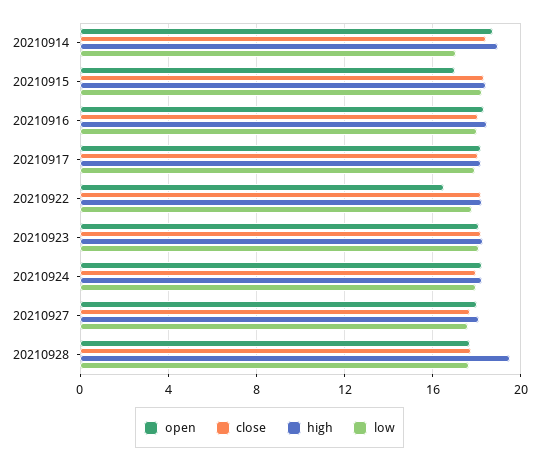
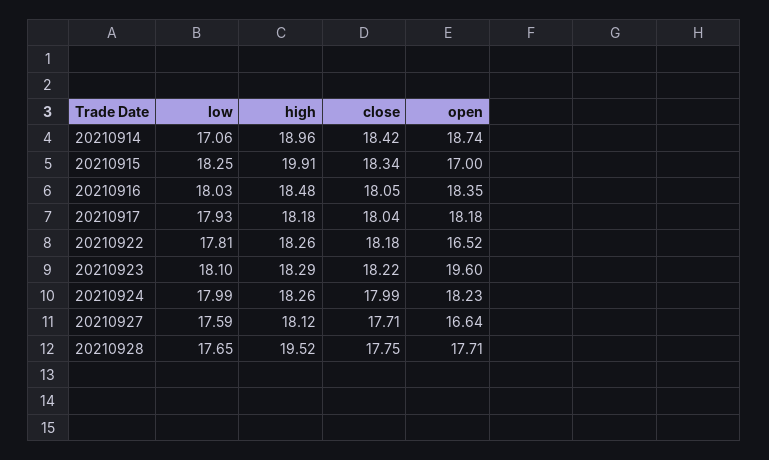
  {
    "open": {
      "20210914": 18.74,
      "20210915": 17,
      "20210916": 18.35,
      "20210917": 18.18,
      "20210922": 16.52,
-     "20210923": 18,
+     "20210923": 19.6,
      "20210924": 18.23,
-     "20210927": 18,
+     "20210927": 16.64,
      "20210928": 17.71
    },
    "close": {
      "20210914": 18.42,
      "20210915": 18.34,
      "20210916": 18.05,
      "20210917": 18.04,
      "20210922": 18.18,
      "20210923": 18.22,
      "20210924": 17.99,
      "20210927": 17.71,
      "20210928": 17.75
    },
    "high": {
      "20210914": 18.96,
-     "20210915": 18.5,
+     "20210915": 19.91,
      "20210916": 18.48,
      "20210917": 18.18,
      "20210922": 18.26,
      "20210923": 18.29,
      "20210924": 18.26,
      "20210927": 18.12,
      "20210928": 19.52
    },
    "low": {
      "20210914": 17.06,
      "20210915": 18.25,
      "20210916": 18.03,
      "20210917": 17.93,
      "20210922": 17.81,
      "20210923": 18.1,
      "20210924": 17.99,
      "20210927": 17.59,
      "20210928": 17.65
    }
  }

